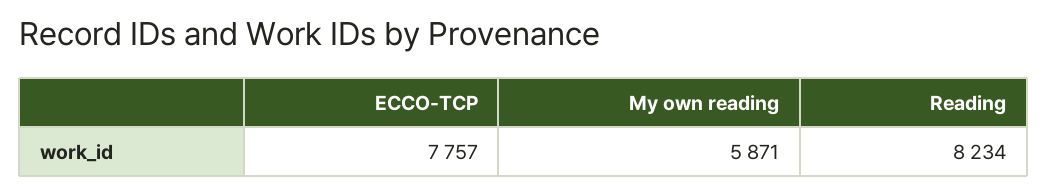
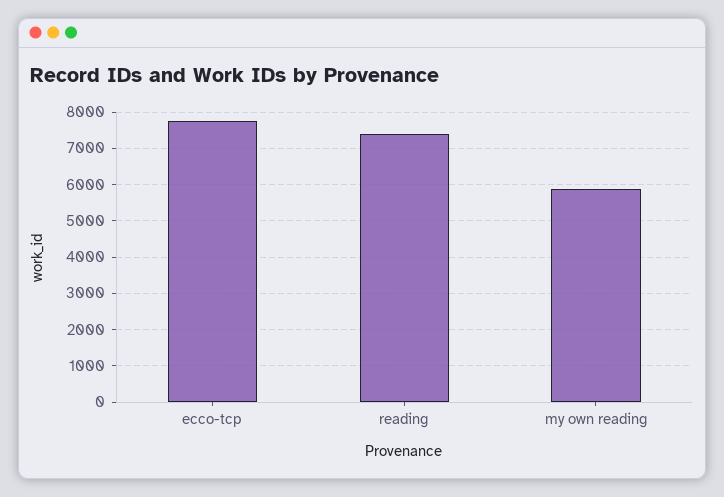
  {
    "ECCO-TCP": 7757,
    "My own reading": 5871,
-   "Reading": 8234
+   "Reading": 7400
  }

